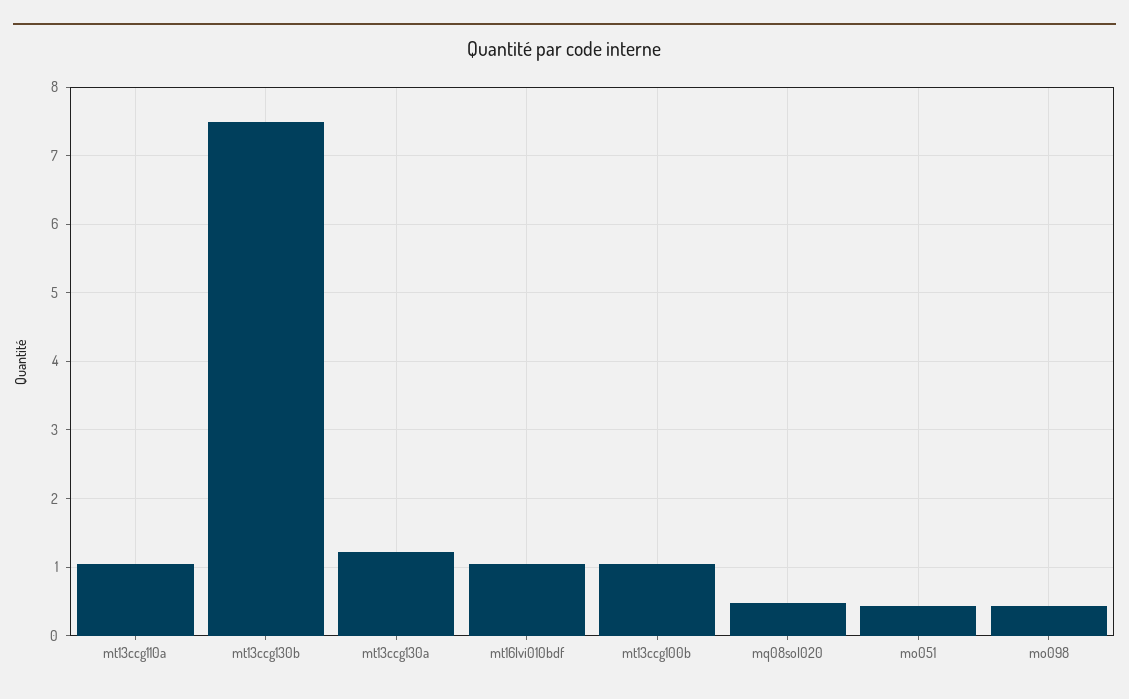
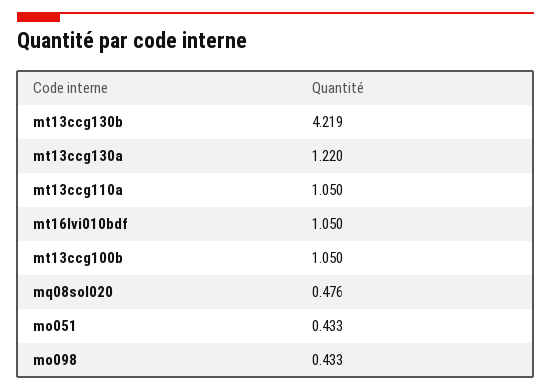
  {
    "mt13ccg110a": 1.05,
-   "mt13ccg130b": 7.5,
+   "mt13ccg130b": 4.219,
    "mt13ccg130a": 1.22,
    "mt16lvi010bdf": 1.05,
    "mt13ccg100b": 1.05,
    "mq08sol020": 0.476,
    "mo051": 0.433,
    "mo098": 0.433
  }

